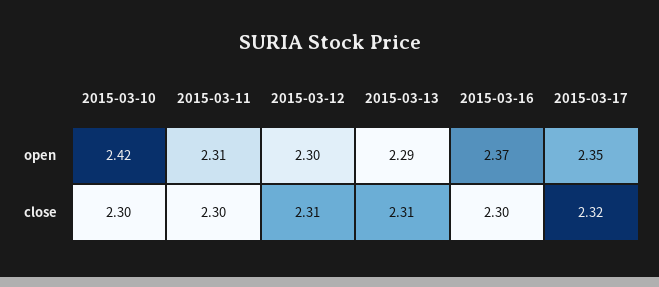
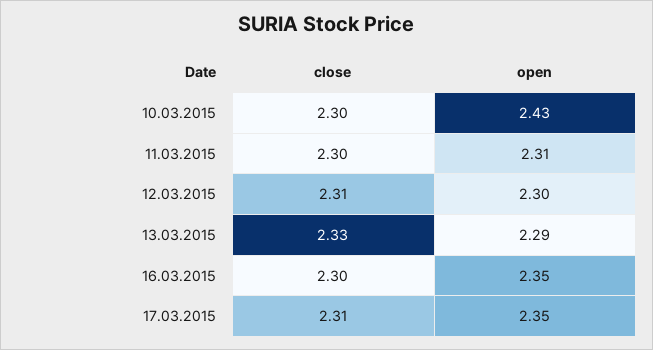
  {
    "2015-03-10": {
-     "open": 2.42,
+     "open": 2.43,
      "close": 2.3
    },
    "2015-03-11": {
      "open": 2.31,
      "close": 2.3
    },
    "2015-03-12": {
      "open": 2.3,
      "close": 2.31
    },
    "2015-03-13": {
      "open": 2.29,
-     "close": 2.31
+     "close": 2.33
    },
    "2015-03-16": {
-     "open": 2.37,
+     "open": 2.35,
      "close": 2.3
    },
    "2015-03-17": {
      "open": 2.35,
-     "close": 2.32
+     "close": 2.31
    }
  }

